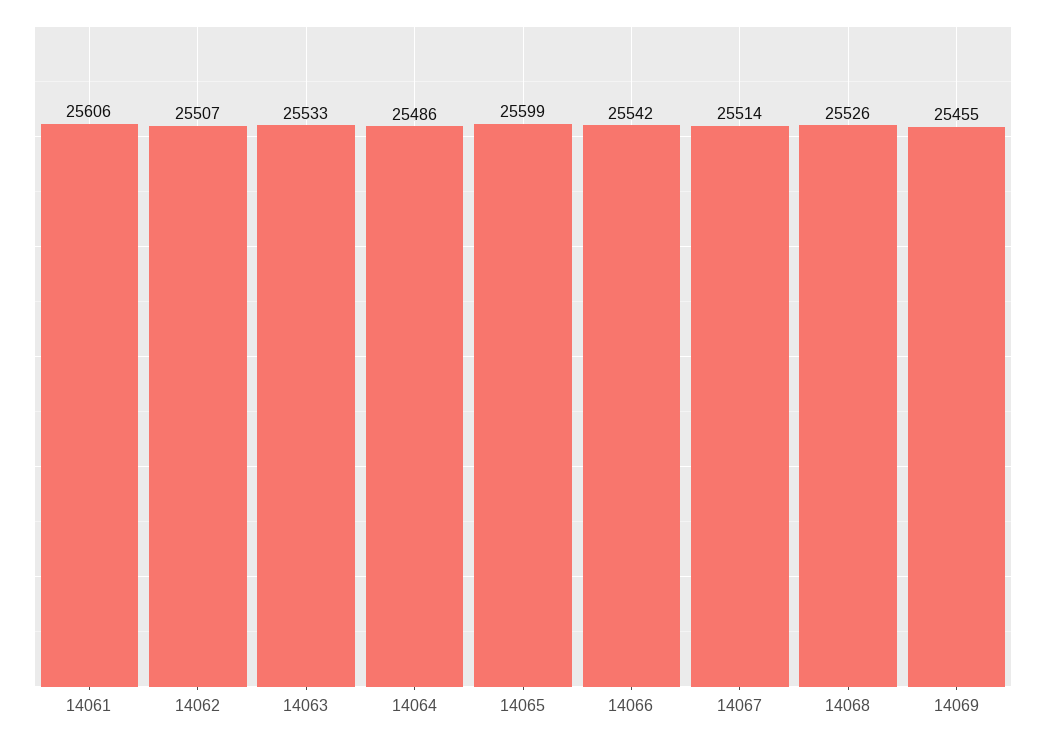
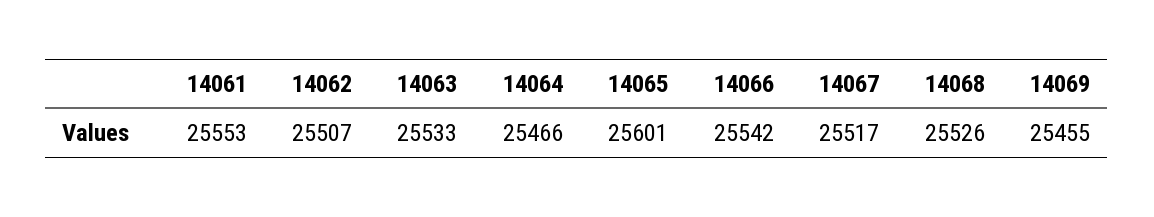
  {
-   "14061": 25606,
+   "14061": 25553,
    "14062": 25507,
    "14063": 25533,
-   "14064": 25486,
+   "14064": 25466,
-   "14065": 25599,
+   "14065": 25601,
    "14066": 25542,
-   "14067": 25514,
+   "14067": 25517,
    "14068": 25526,
    "14069": 25455
  }

